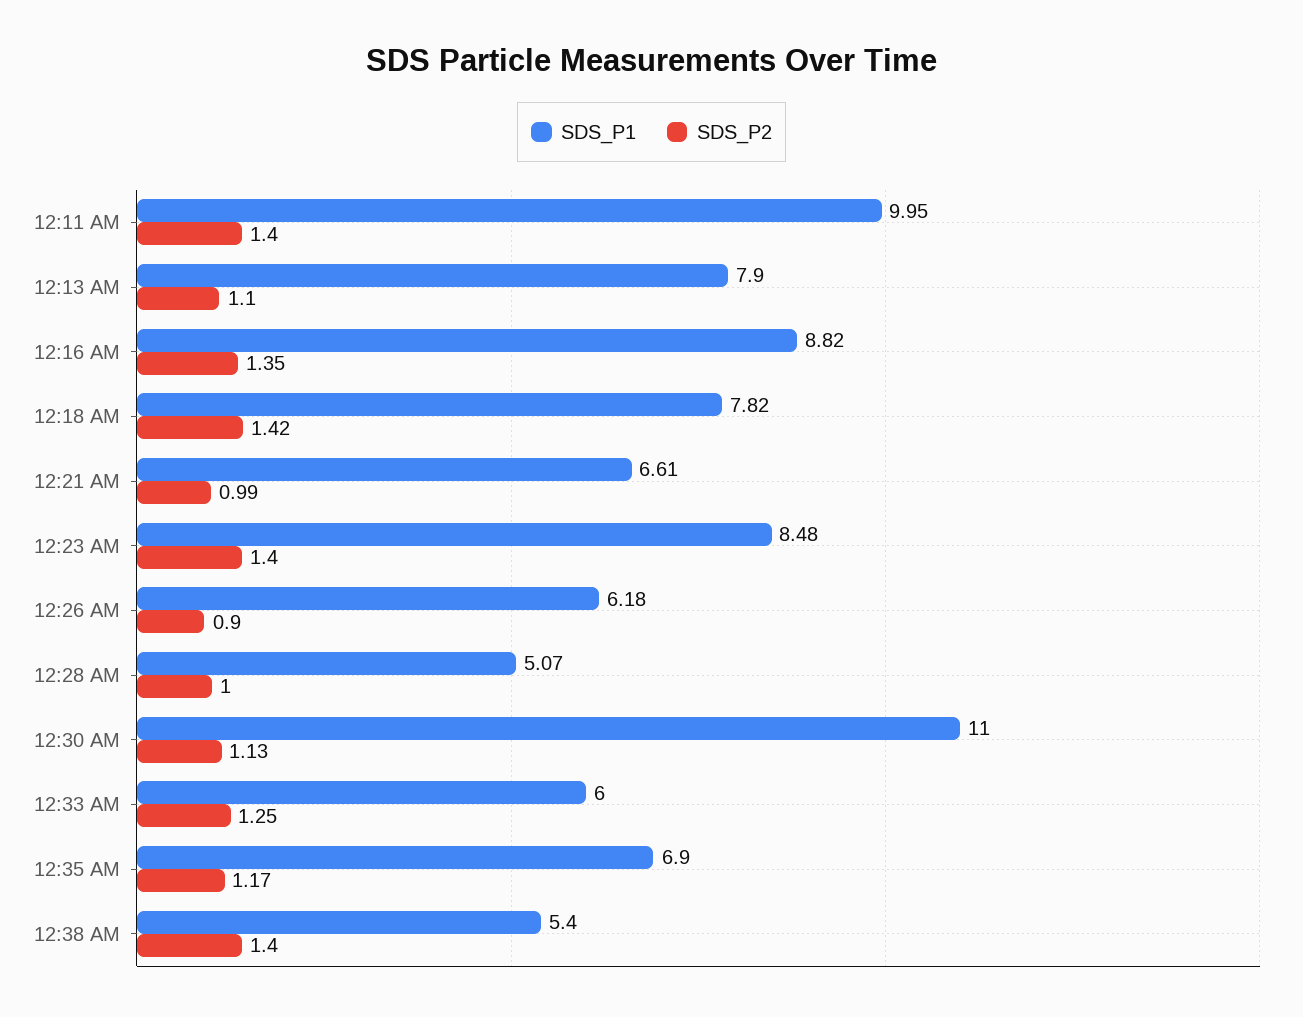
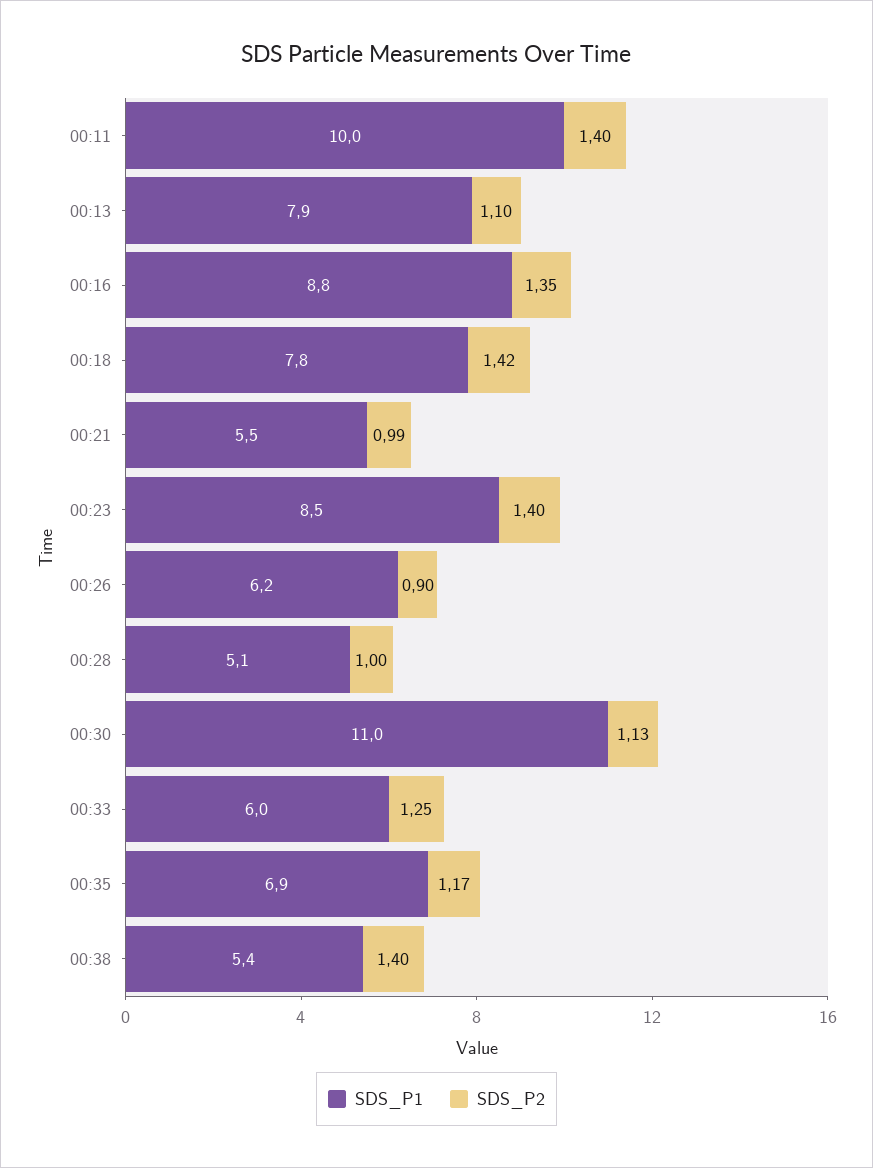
  {
    "SDS_P1": {
      "12:11 AM": 9.95,
      "12:13 AM": 7.9,
      "12:16 AM": 8.82,
      "12:18 AM": 7.82,
-     "12:21 AM": 6.61,
+     "12:21 AM": 5.5,
      "12:23 AM": 8.48,
      "12:26 AM": 6.18,
      "12:28 AM": 5.07,
      "12:30 AM": 11,
      "12:33 AM": 6,
      "12:35 AM": 6.9,
      "12:38 AM": 5.4
    },
    "SDS_P2": {
      "12:11 AM": 1.4,
      "12:13 AM": 1.1,
      "12:16 AM": 1.35,
      "12:18 AM": 1.42,
      "12:21 AM": 0.99,
      "12:23 AM": 1.4,
      "12:26 AM": 0.9,
      "12:28 AM": 1,
      "12:30 AM": 1.13,
      "12:33 AM": 1.25,
      "12:35 AM": 1.17,
      "12:38 AM": 1.4
    }
  }

